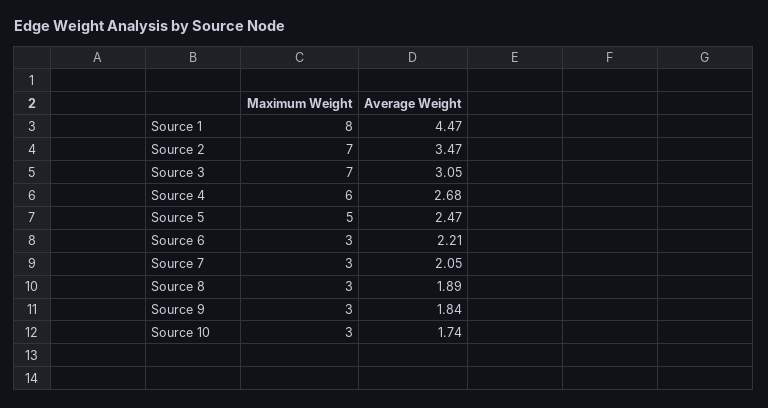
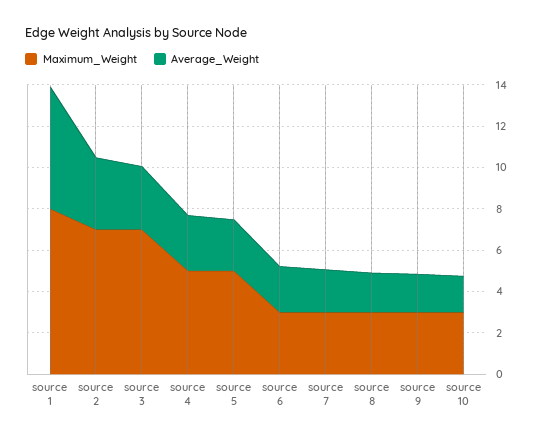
  {
    "Maximum Weight": {
      "Source 1": 8,
      "Source 2": 7,
      "Source 3": 7,
-     "Source 4": 6,
+     "Source 4": 5,
      "Source 5": 5,
      "Source 6": 3,
      "Source 7": 3,
      "Source 8": 3,
      "Source 9": 3,
      "Source 10": 3
    },
    "Average Weight": {
-     "Source 1": 4.47,
+     "Source 1": 6,
      "Source 2": 3.47,
      "Source 3": 3.05,
      "Source 4": 2.68,
      "Source 5": 2.47,
      "Source 6": 2.21,
      "Source 7": 2.05,
      "Source 8": 1.89,
      "Source 9": 1.84,
      "Source 10": 1.74
    }
  }

